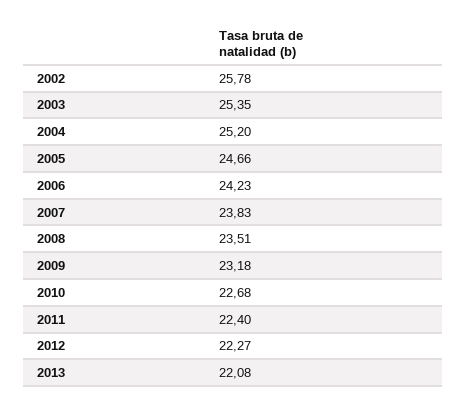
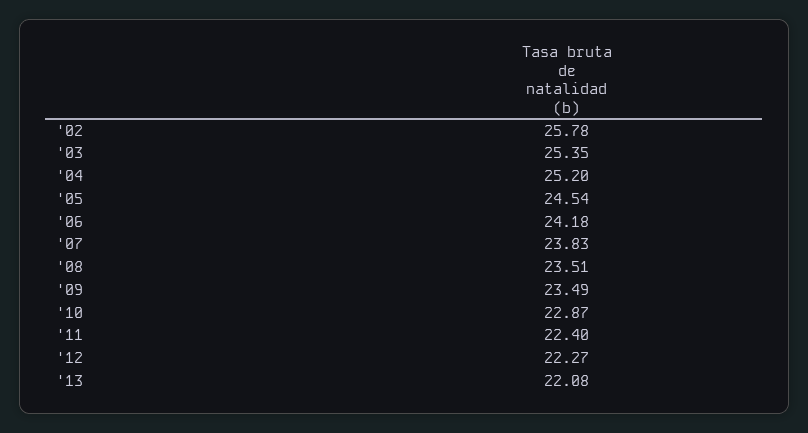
  {
    "2002": 25.78,
    "2003": 25.35,
    "2004": 25.2,
-   "2005": 24.66,
+   "2005": 24.54,
-   "2006": 24.23,
+   "2006": 24.18,
    "2007": 23.83,
    "2008": 23.51,
-   "2009": 23.18,
+   "2009": 23.49,
-   "2010": 22.68,
+   "2010": 22.87,
    "2011": 22.4,
    "2012": 22.27,
    "2013": 22.08
  }

